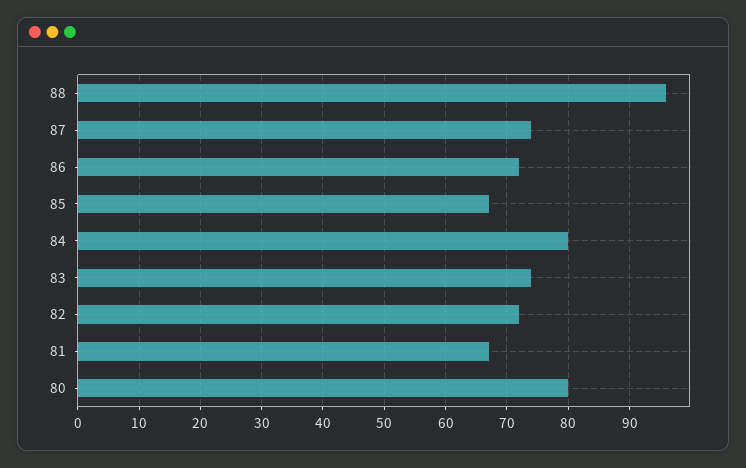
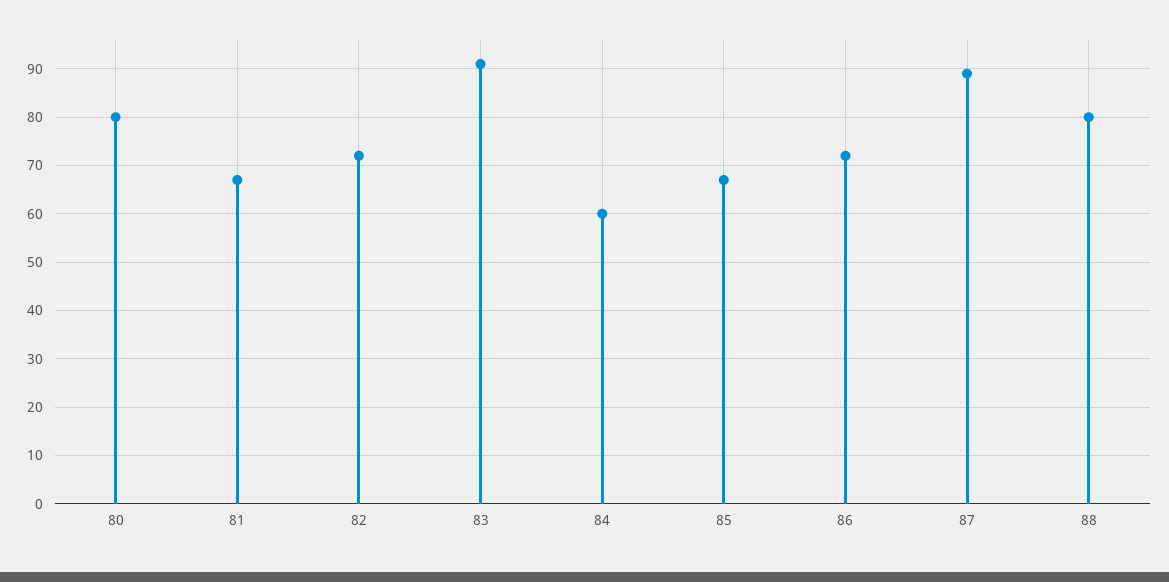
  {
-   "88": 96,
+   "88": 80,
-   "87": 74,
+   "87": 90,
    "86": 72,
    "85": 67,
-   "84": 80,
+   "84": 60,
-   "83": 74,
+   "83": 90,
    "82": 72,
    "81": 67,
    "80": 80
  }

